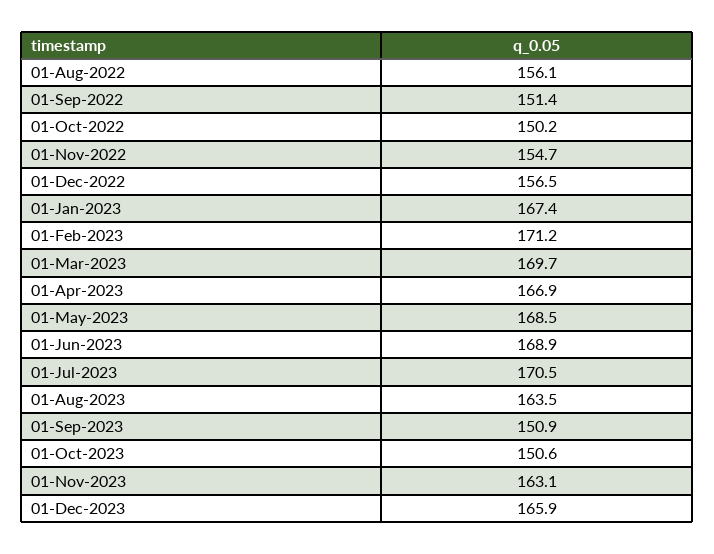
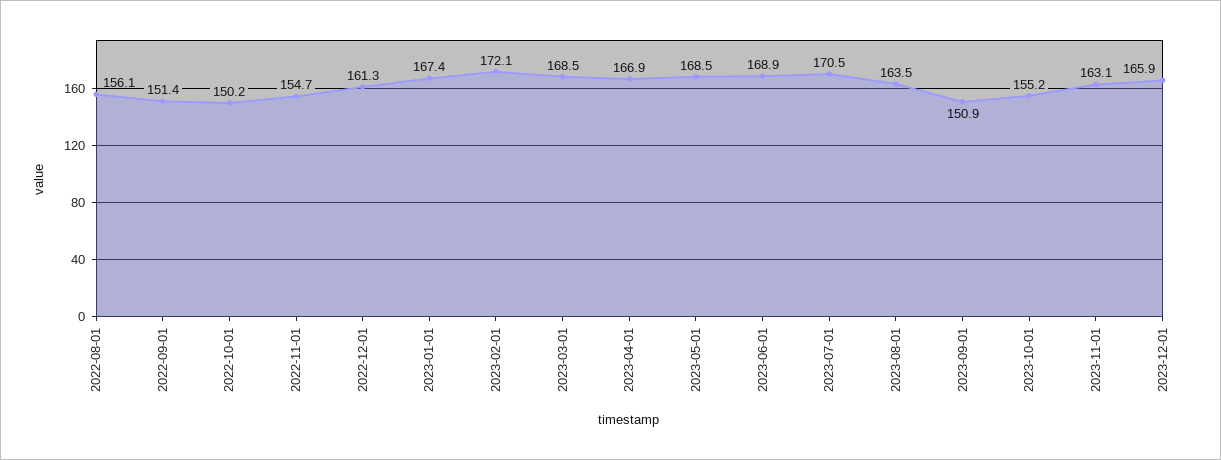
  {
    "01-Aug-2022": 156.1,
    "01-Sep-2022": 151.4,
    "01-Oct-2022": 150.2,
    "01-Nov-2022": 154.7,
-   "01-Dec-2022": 156.5,
+   "01-Dec-2022": 161.3,
    "01-Jan-2023": 167.4,
-   "01-Feb-2023": 171.2,
+   "01-Feb-2023": 172.1,
-   "01-Mar-2023": 169.7,
+   "01-Mar-2023": 168.5,
    "01-Apr-2023": 166.9,
    "01-May-2023": 168.5,
    "01-Jun-2023": 168.9,
    "01-Jul-2023": 170.5,
    "01-Aug-2023": 163.5,
    "01-Sep-2023": 150.9,
-   "01-Oct-2023": 150.6,
+   "01-Oct-2023": 155.2,
    "01-Nov-2023": 163.1,
    "01-Dec-2023": 165.9
  }

